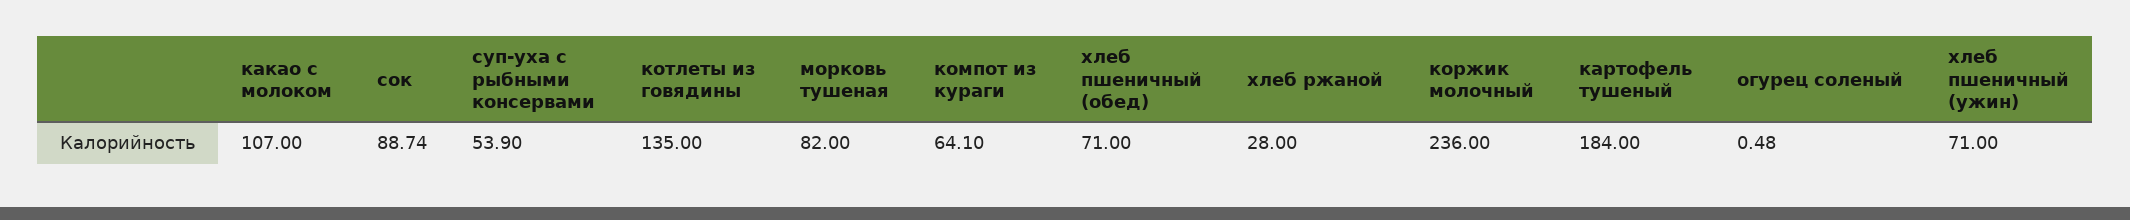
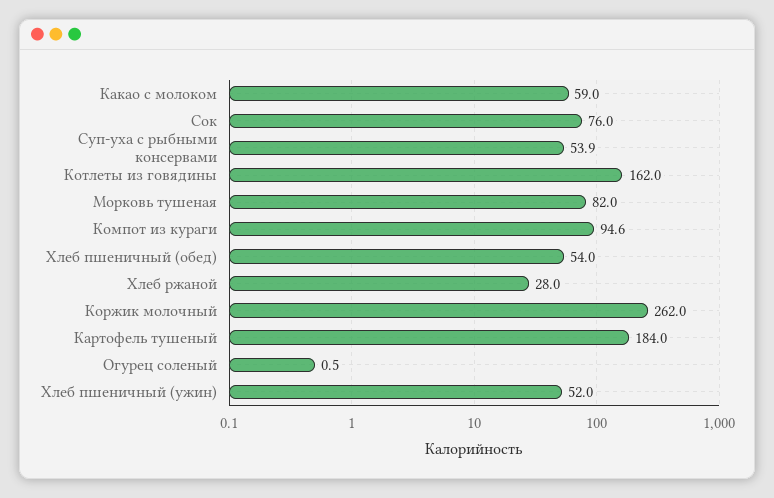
  {
-   "какао с молоком": 107,
+   "какао с молоком": 59,
-   "сок": 88.74,
+   "сок": 76,
    "суп-уха с рыбными консервами": 53.9,
-   "котлеты из говядины": 135,
+   "котлеты из говядины": 162,
    "морковь тушеная": 82,
-   "компот из кураги": 64.1,
+   "компот из кураги": 94.6,
-   "хлеб пшеничный (обед)": 71,
+   "хлеб пшеничный (обед)": 54,
    "хлеб ржаной": 28,
-   "коржик молочный": 236,
+   "коржик молочный": 262,
    "картофель тушеный": 184,
    "огурец соленый": 0.48,
-   "хлеб пшеничный (ужин)": 71
+   "хлеб пшеничный (ужин)": 52
  }

